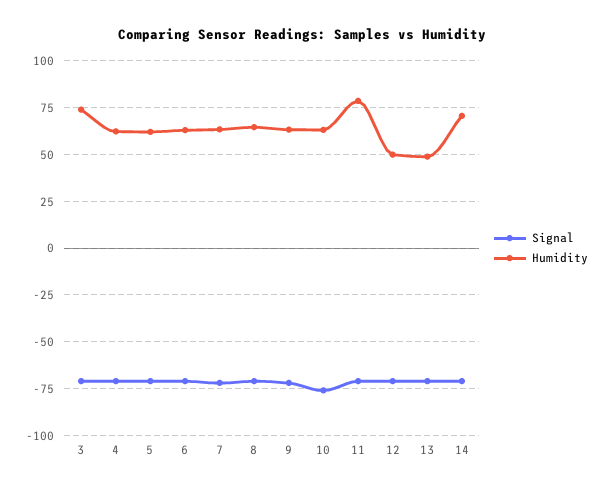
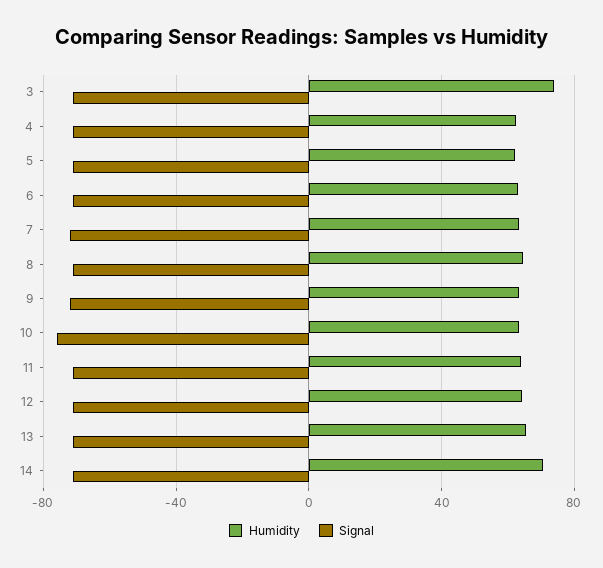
  {
    "Signal": {
      "3": -70,
      "4": -70,
      "5": -70,
      "6": -70,
      "7": -70,
      "8": -70,
      "9": -70,
      "10": -75,
      "11": -70,
      "12": -70,
      "13": -70,
      "14": -70
    },
    "Humidity": {
      "3": 75,
      "4": 60,
      "5": 60,
      "6": 65,
      "7": 65,
      "8": 65,
      "9": 65,
      "10": 65,
-     "11": 80,
+     "11": 65,
-     "12": 50,
+     "12": 65,
-     "13": 50,
+     "13": 65,
      "14": 70
    }
  }

